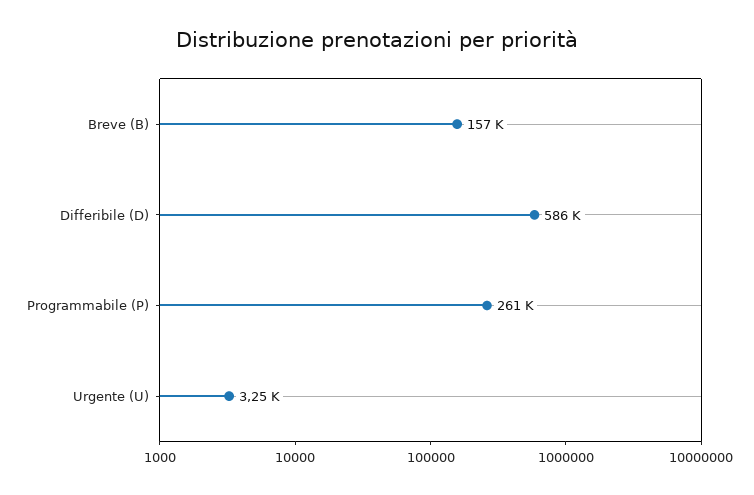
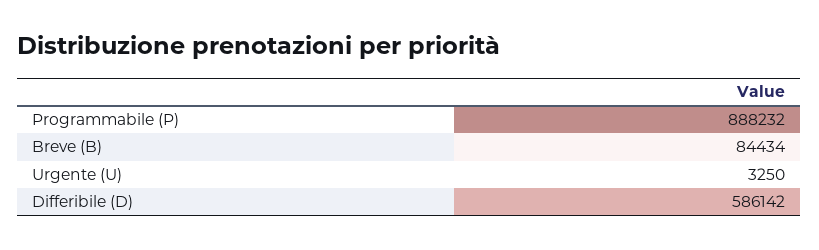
  {
-   "Breve (B)": 157000,
+   "Breve (B)": 84434,
    "Differibile (D)": 586142,
-   "Programmabile (P)": 261000,
+   "Programmabile (P)": 888232,
    "Urgente (U)": 3250
  }

